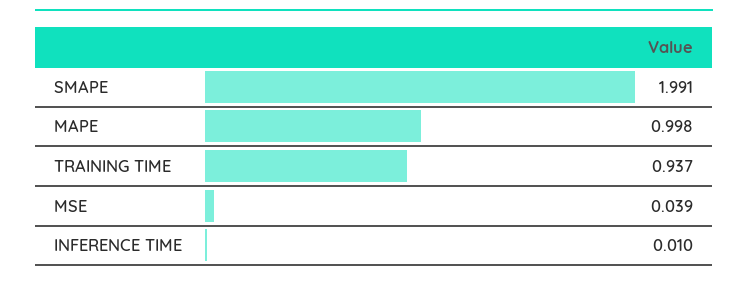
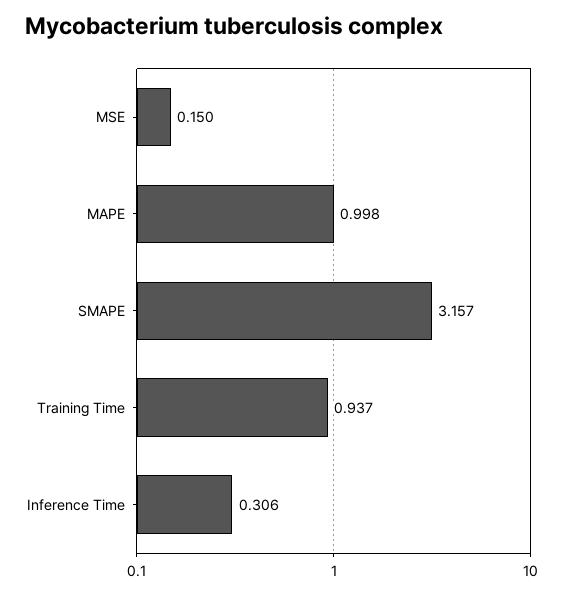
  {
-   "SMAPE": 1.991,
+   "SMAPE": 3.157,
    "MAPE": 0.998,
    "TRAINING TIME": 0.937,
-   "MSE": 0.039,
+   "MSE": 0.15,
-   "INFERENCE TIME": 0.01
+   "INFERENCE TIME": 0.306
  }

